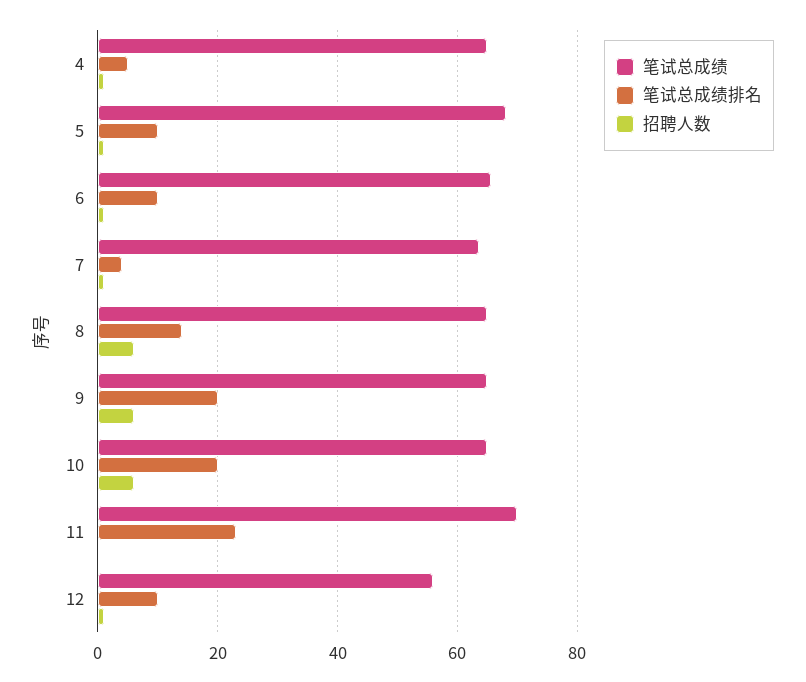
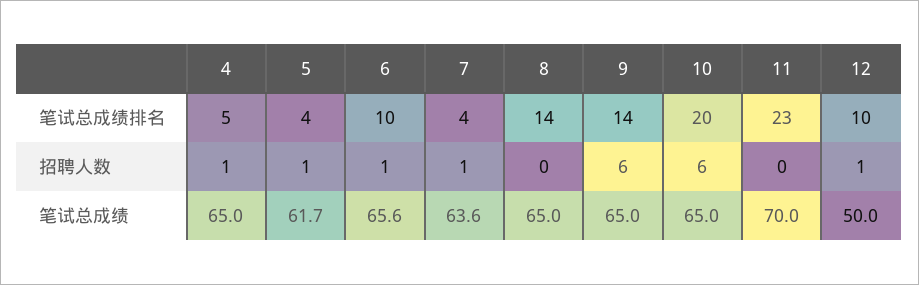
  {
    "笔试总成绩": {
      "4": 65,
-     "5": 68,
+     "5": 61.7,
      "6": 65.6,
      "7": 63.6,
      "8": 65,
      "9": 65,
      "10": 65,
      "11": 70,
-     "12": 56
+     "12": 50
    },
    "笔试总成绩排名": {
      "4": 5,
-     "5": 10,
+     "5": 4,
      "6": 10,
      "7": 4,
      "8": 14,
-     "9": 20,
+     "9": 14,
      "10": 20,
      "11": 23,
      "12": 10
    },
    "招聘人数": {
      "4": 1,
      "5": 1,
      "6": 1,
      "7": 1,
-     "8": 6,
+     "8": 0,
      "9": 6,
      "10": 6,
      "11": 0,
      "12": 1
    }
  }

